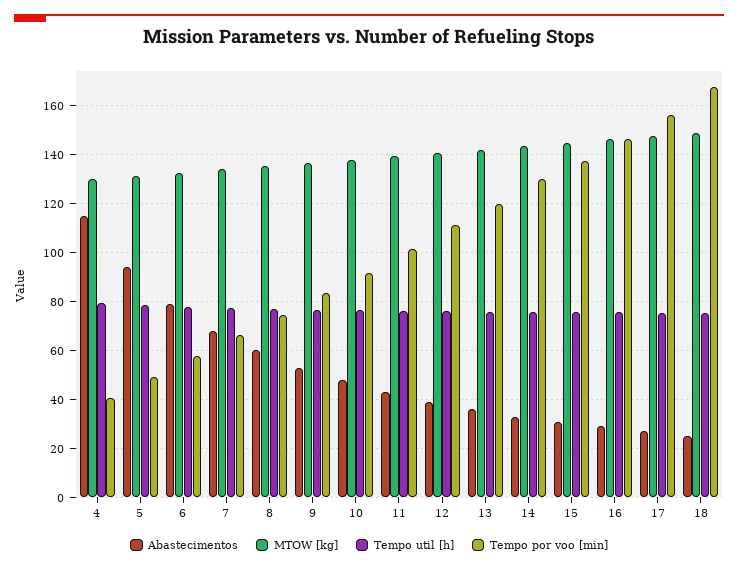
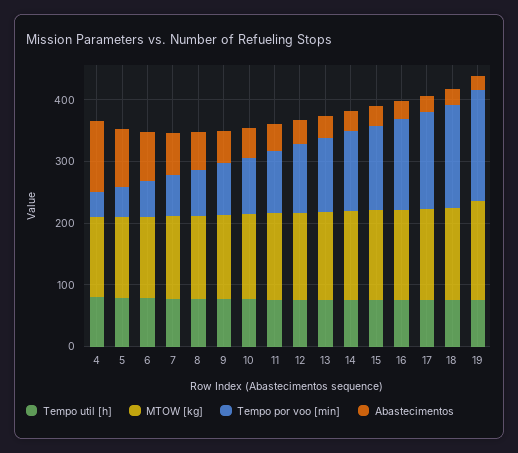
  {
    "Abastecimentos": {
      "4": 115,
      "5": 95,
      "6": 80,
      "7": 67.5,
      "8": 60,
      "9": 52.5,
      "10": 47.5,
      "11": 42.5,
      "12": 40,
      "13": 35,
      "14": 32.5,
      "15": 30,
      "16": 30,
      "17": 27.5,
-     "18": 25
+     "18": 25,
+     "19": 20
    },
    "MTOW [kg]": {
      "4": 130,
      "5": 132.5,
      "6": 132.5,
      "7": 135,
      "8": 135,
      "9": 137.5,
      "10": 137.5,
      "11": 140,
      "12": 140,
      "13": 142.5,
      "14": 142.5,
      "15": 145,
      "16": 145,
      "17": 147.5,
-     "18": 150
+     "18": 150,
+     "19": 160
    },
    "Tempo util [h]": {
      "4": 80,
      "5": 77.5,
      "6": 77.5,
      "7": 77.5,
      "8": 77.5,
      "9": 77.5,
      "10": 77.5,
      "11": 75,
      "12": 75,
      "13": 75,
      "14": 75,
      "15": 75,
      "16": 75,
      "17": 75,
-     "18": 75
+     "18": 75,
+     "19": 80
    },
    "Tempo por voo [min]": {
      "4": 40,
      "5": 50,
      "6": 57.5,
      "7": 67.5,
      "8": 75,
      "9": 82.5,
      "10": 92.5,
      "11": 102.5,
      "12": 112.5,
      "13": 120,
      "14": 130,
      "15": 137.5,
      "16": 147.5,
      "17": 155,
-     "18": 167.5
+     "18": 167.5,
+     "19": 180
    }
  }

